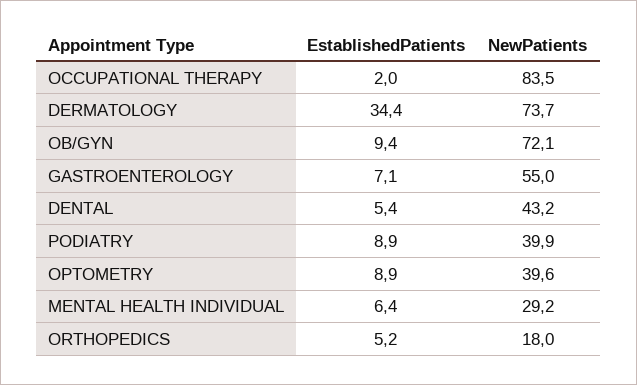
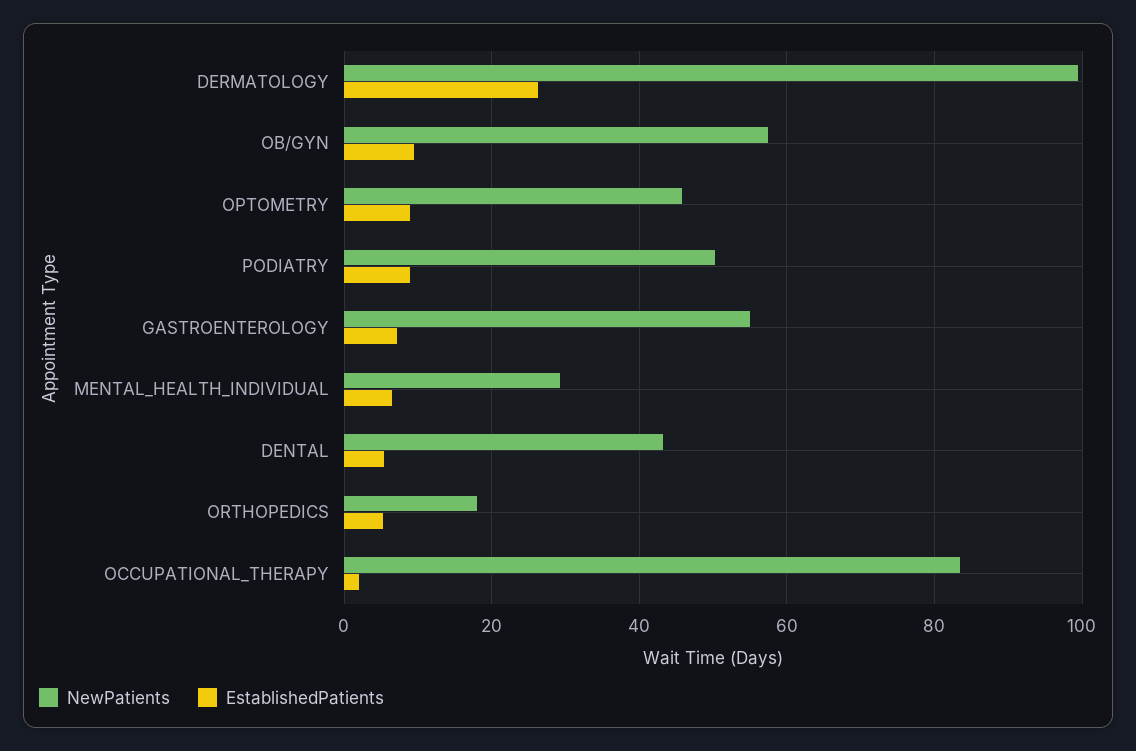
  {
    "EstablishedPatients": {
      "OCCUPATIONAL THERAPY": 2,
-     "DERMATOLOGY": 34.4,
+     "DERMATOLOGY": 26,
      "OB/GYN": 9.4,
      "GASTROENTEROLOGY": 7.1,
      "DENTAL": 5.4,
      "PODIATRY": 8.9,
      "OPTOMETRY": 8.9,
      "MENTAL HEALTH INDIVIDUAL": 6.4,
      "ORTHOPEDICS": 5.2
    },
    "NewPatients": {
      "OCCUPATIONAL THERAPY": 83.5,
-     "DERMATOLOGY": 73.7,
+     "DERMATOLOGY": 100,
-     "OB/GYN": 72.1,
+     "OB/GYN": 58,
      "GASTROENTEROLOGY": 55,
      "DENTAL": 43.2,
-     "PODIATRY": 39.9,
+     "PODIATRY": 50,
-     "OPTOMETRY": 39.6,
+     "OPTOMETRY": 46,
      "MENTAL HEALTH INDIVIDUAL": 29.2,
      "ORTHOPEDICS": 18
    }
  }

